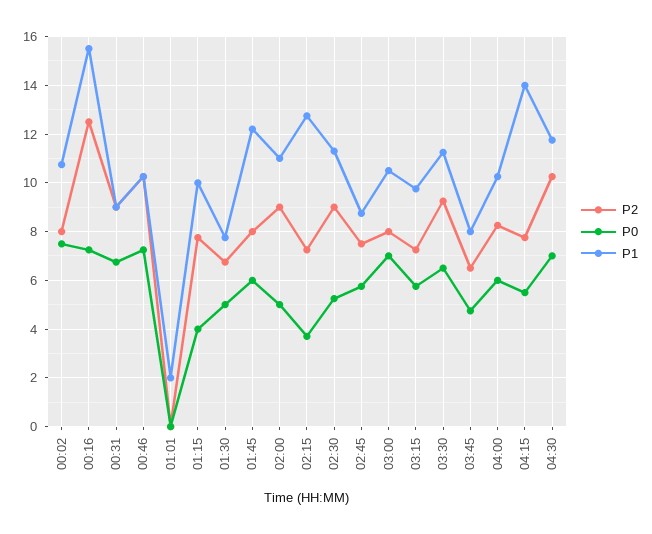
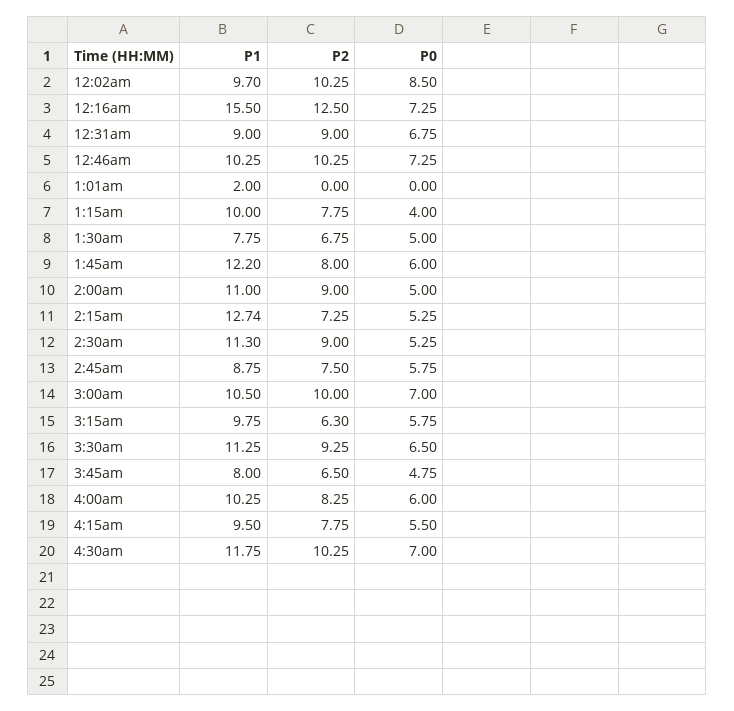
  {
    "P2": {
-     "00:02": 8,
+     "00:02": 10.25,
      "00:16": 12.5,
      "00:31": 9,
      "00:46": 10.25,
      "01:01": 0,
      "01:15": 7.75,
      "01:30": 6.75,
      "01:45": 8,
      "02:00": 9,
      "02:15": 7.25,
      "02:30": 9,
      "02:45": 7.5,
-     "03:00": 8,
+     "03:00": 10,
-     "03:15": 7.25,
+     "03:15": 6.3,
      "03:30": 9.25,
      "03:45": 6.5,
      "04:00": 8.25,
      "04:15": 7.75,
      "04:30": 10.25
    },
    "P0": {
-     "00:02": 7.5,
+     "00:02": 8.5,
      "00:16": 7.25,
      "00:31": 6.75,
      "00:46": 7.25,
      "01:01": 0,
      "01:15": 4,
      "01:30": 5,
      "01:45": 6,
      "02:00": 5,
-     "02:15": 3.75,
+     "02:15": 5.25,
      "02:30": 5.25,
      "02:45": 5.75,
      "03:00": 7,
      "03:15": 5.75,
      "03:30": 6.5,
      "03:45": 4.75,
      "04:00": 6,
      "04:15": 5.5,
      "04:30": 7
    },
    "P1": {
-     "00:02": 10.75,
+     "00:02": 9.7,
      "00:16": 15.5,
      "00:31": 9,
      "00:46": 10.25,
      "01:01": 2,
      "01:15": 10,
      "01:30": 7.75,
      "01:45": 12.2,
      "02:00": 11,
      "02:15": 12.74,
      "02:30": 11.3,
      "02:45": 8.75,
      "03:00": 10.5,
      "03:15": 9.75,
      "03:30": 11.25,
      "03:45": 8,
      "04:00": 10.25,
-     "04:15": 14,
+     "04:15": 9.5,
      "04:30": 11.75
    }
  }

